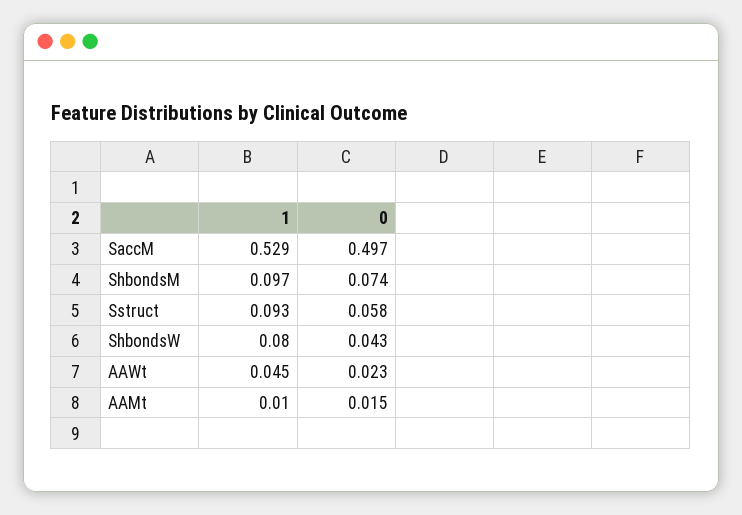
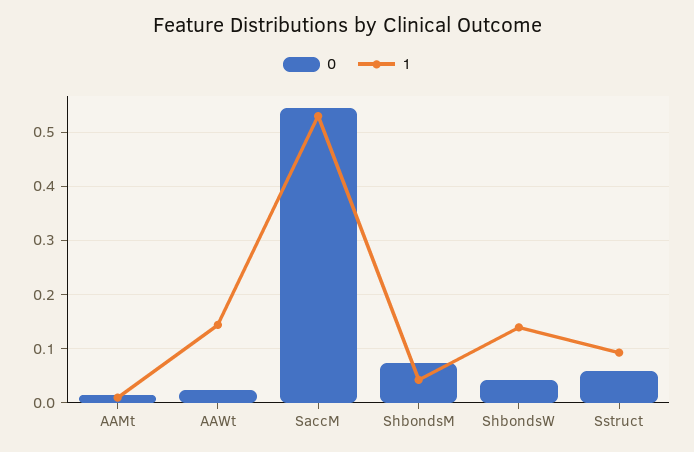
  {
    "1": {
      "SaccM": 0.529,
-     "ShbondsM": 0.097,
+     "ShbondsM": 0.04,
      "Sstruct": 0.093,
-     "ShbondsW": 0.08,
+     "ShbondsW": 0.14,
-     "AAWt": 0.045,
+     "AAWt": 0.14,
      "AAMt": 0.01
    },
    "0": {
-     "SaccM": 0.497,
+     "SaccM": 0.54,
      "ShbondsM": 0.074,
      "Sstruct": 0.058,
      "ShbondsW": 0.043,
      "AAWt": 0.023,
      "AAMt": 0.015
    }
  }

